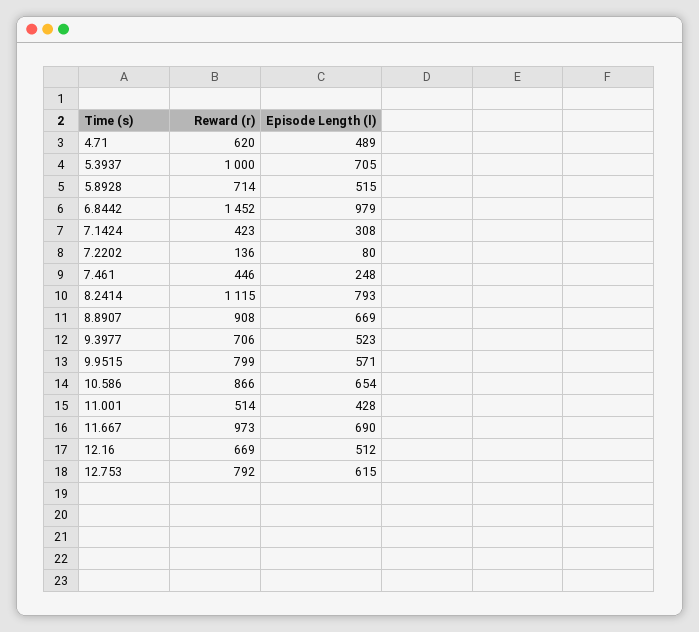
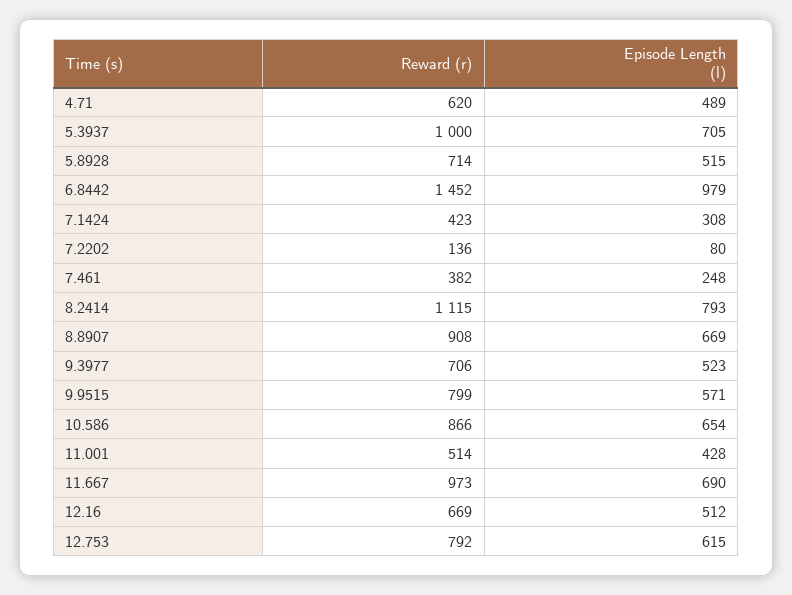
  {
    "Reward (r)": {
      "4.71": 620,
      "5.3937": 1000,
      "5.8928": 714,
      "6.8442": 1452,
      "7.1424": 423,
      "7.2202": 136,
-     "7.461": 446,
+     "7.461": 382,
      "8.2414": 1115,
      "8.8907": 908,
      "9.3977": 706,
      "9.9515": 799,
      "10.586": 866,
      "11.001": 514,
      "11.667": 973,
      "12.16": 669,
      "12.753": 792
    },
    "Episode Length (l)": {
      "4.71": 489,
      "5.3937": 705,
      "5.8928": 515,
      "6.8442": 979,
      "7.1424": 308,
      "7.2202": 80,
      "7.461": 248,
      "8.2414": 793,
      "8.8907": 669,
      "9.3977": 523,
      "9.9515": 571,
      "10.586": 654,
      "11.001": 428,
      "11.667": 690,
      "12.16": 512,
      "12.753": 615
    }
  }

